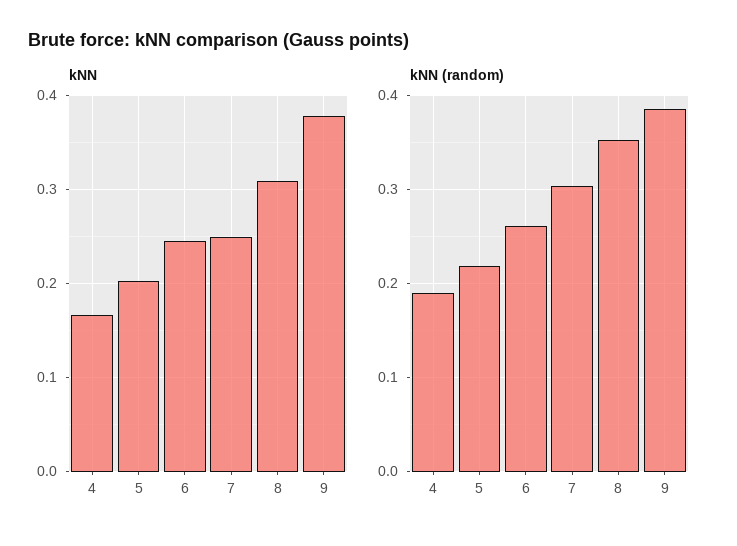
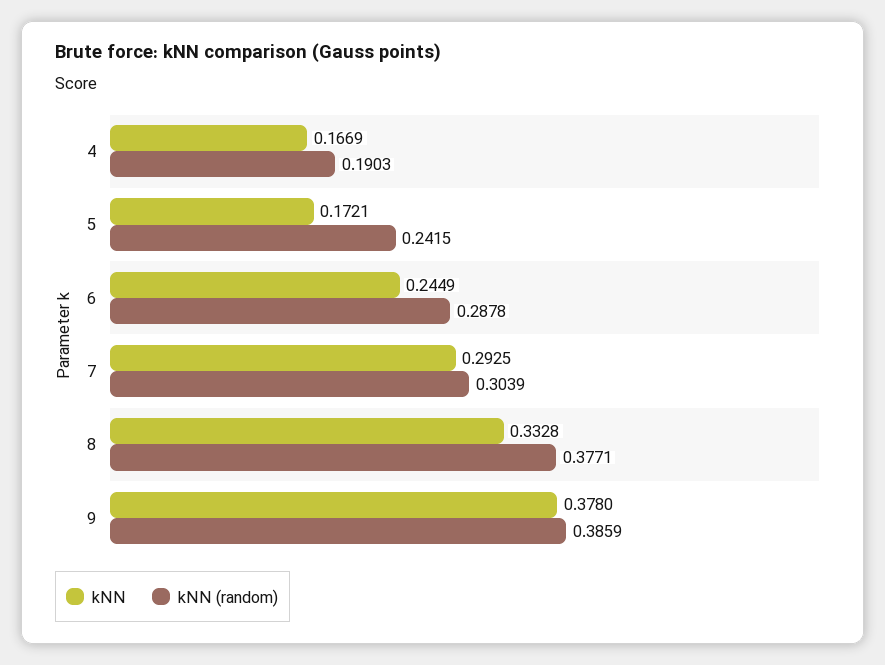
  {
    "kNN": {
      "4": 0.1669,
-     "5": 0.2,
+     "5": 0.1721,
      "6": 0.2449,
-     "7": 0.25,
+     "7": 0.2925,
-     "8": 0.31,
+     "8": 0.3328,
      "9": 0.378
    },
    "kNN (random)": {
      "4": 0.1903,
-     "5": 0.22,
+     "5": 0.2415,
-     "6": 0.26,
+     "6": 0.2878,
      "7": 0.3039,
-     "8": 0.35,
+     "8": 0.3771,
      "9": 0.3859
    }
  }

